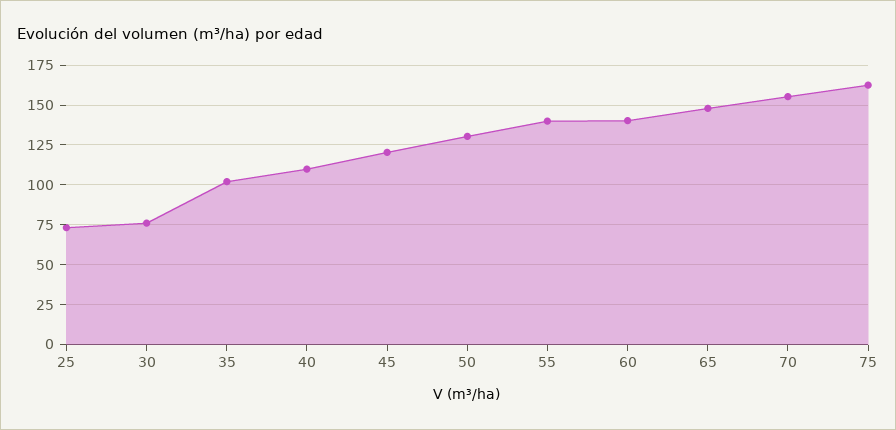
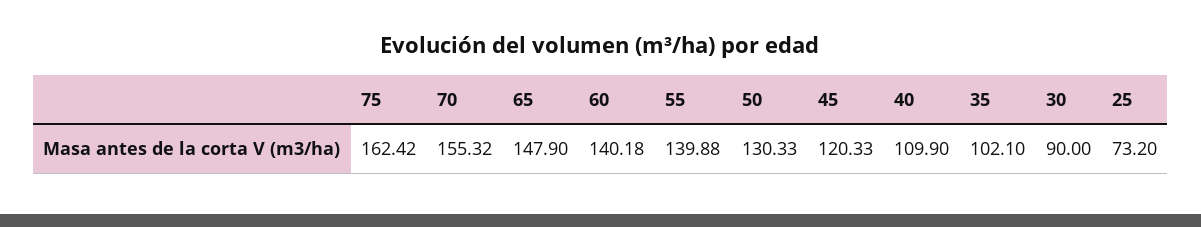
  {
    "25": 73.2,
-   "30": 75,
+   "30": 90,
    "35": 102.1,
    "40": 109.9,
    "45": 120.33,
    "50": 130.33,
    "55": 139.88,
    "60": 140.18,
    "65": 147.9,
    "70": 155.32,
    "75": 162.42
  }

